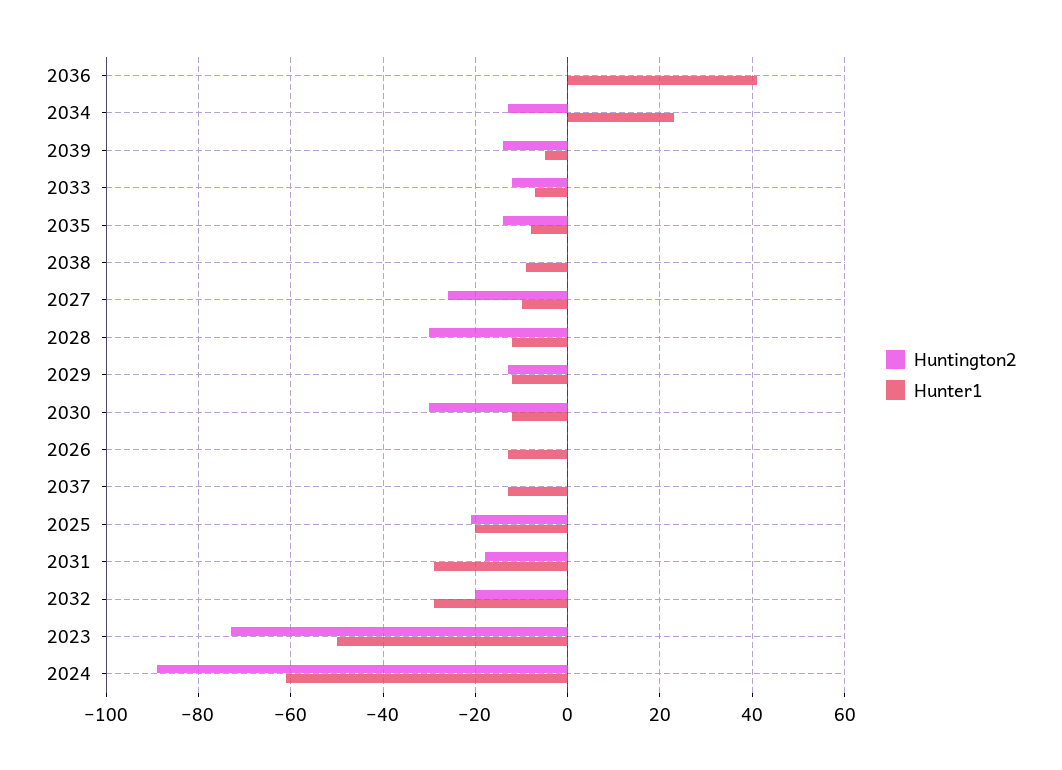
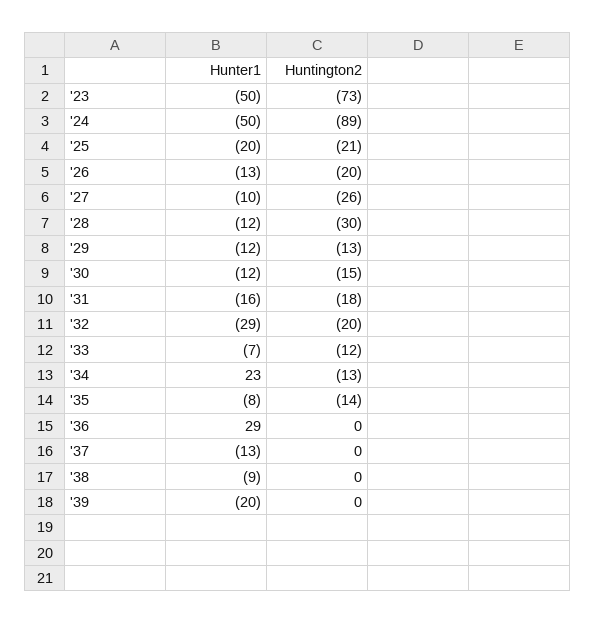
  {
    "Huntington2": {
      "2036": 0,
      "2034": -13,
-     "2039": -15,
+     "2039": 0,
      "2033": -12,
      "2035": -14,
      "2038": 0,
      "2027": -26,
      "2028": -30,
      "2029": -13,
-     "2030": -30,
+     "2030": -15,
-     "2026": 0,
+     "2026": -20,
      "2037": 0,
      "2025": -21,
      "2031": -18,
      "2032": -20,
      "2023": -73,
      "2024": -89
    },
    "Hunter1": {
-     "2036": 40,
+     "2036": 29,
      "2034": 23,
-     "2039": -5,
+     "2039": -20,
      "2033": -7,
      "2035": -8,
      "2038": -9,
      "2027": -10,
      "2028": -12,
      "2029": -12,
      "2030": -12,
      "2026": -13,
      "2037": -13,
      "2025": -20,
-     "2031": -30,
+     "2031": -16,
      "2032": -29,
      "2023": -50,
-     "2024": -60
+     "2024": -50
    }
  }

